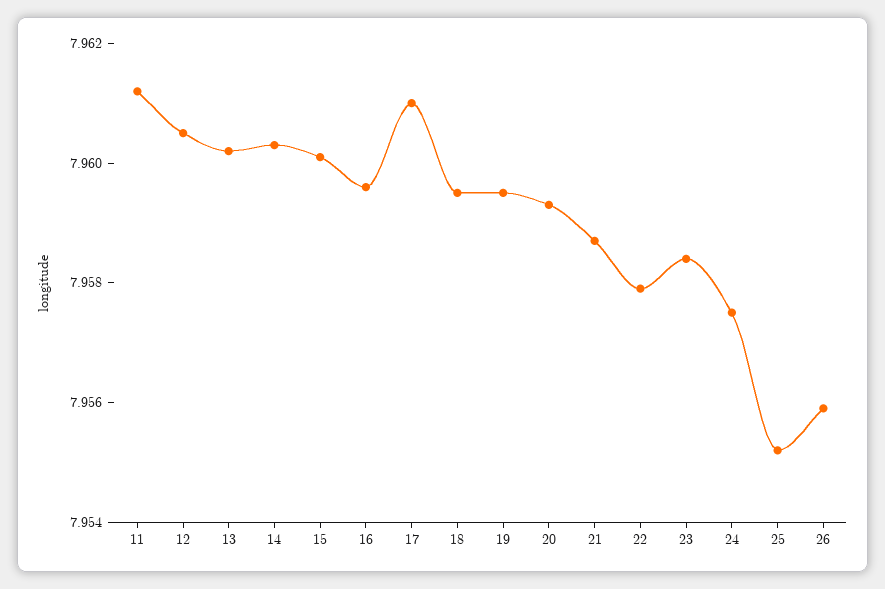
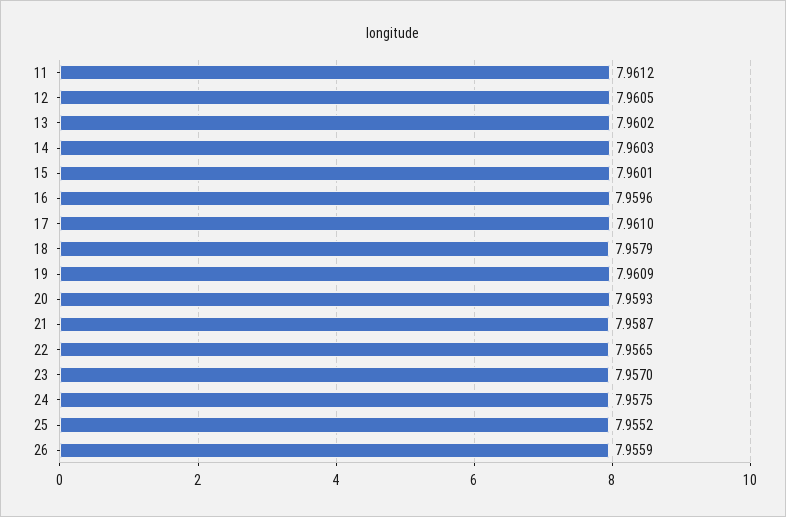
  {
    "11": 7.9612,
    "12": 7.9605,
    "13": 7.9602,
    "14": 7.9603,
    "15": 7.9601,
    "16": 7.9596,
    "17": 7.961,
-   "18": 7.9595,
+   "18": 7.9579,
-   "19": 7.9595,
+   "19": 7.9609,
    "20": 7.9593,
    "21": 7.9587,
-   "22": 7.958,
+   "22": 7.9565,
-   "23": 7.9585,
+   "23": 7.957,
    "24": 7.9575,
    "25": 7.9552,
    "26": 7.9559
  }

